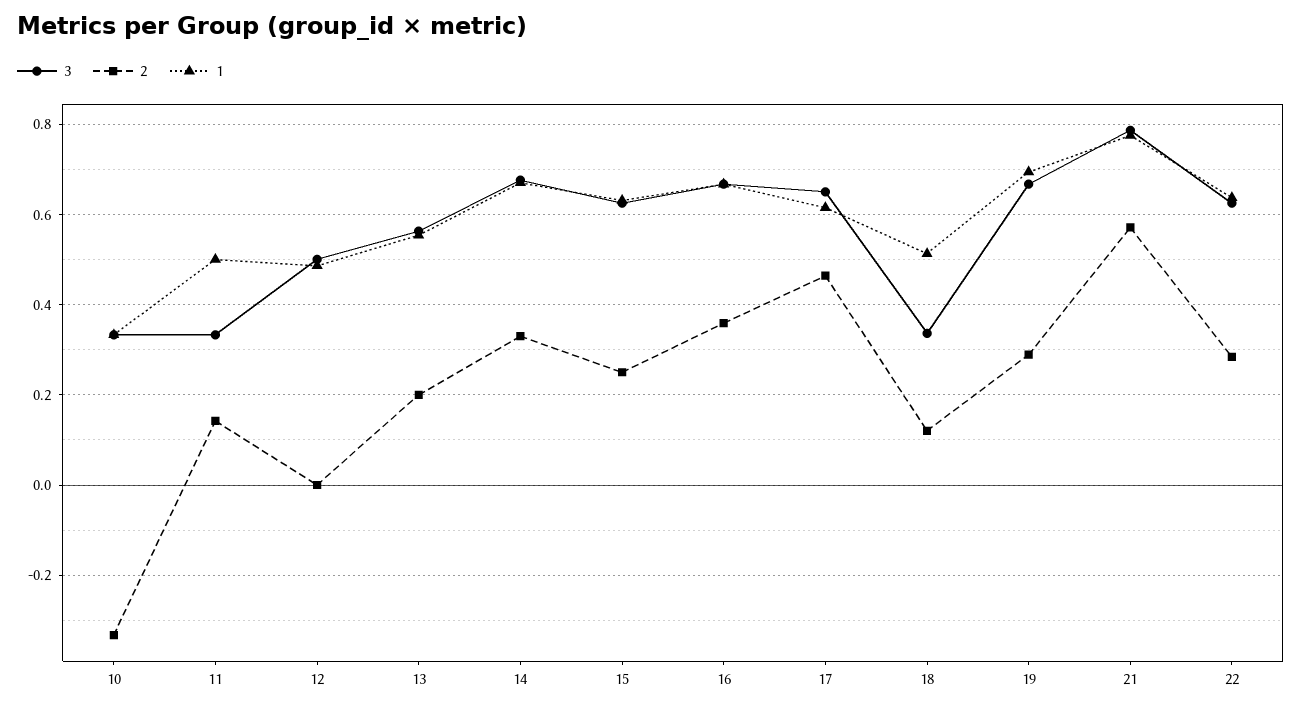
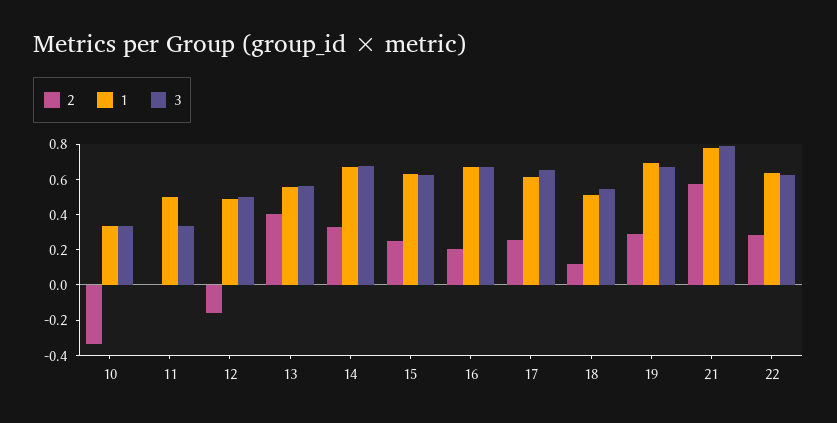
  {
    "3": {
      "10": 0.34,
      "11": 0.34,
      "12": 0.5,
      "13": 0.56,
      "14": 0.68,
      "15": 0.62,
      "16": 0.66,
      "17": 0.66,
-     "18": 0.34,
+     "18": 0.55,
      "19": 0.66,
      "21": 0.78,
      "22": 0.62
    },
    "2": {
      "10": -0.34,
-     "11": 0.14,
+     "11": 0,
-     "12": 0,
+     "12": -0.15,
-     "13": 0.2,
+     "13": 0.4,
      "14": 0.34,
      "15": 0.26,
-     "16": 0.36,
+     "16": 0.2,
-     "17": 0.46,
+     "17": 0.25,
      "18": 0.12,
      "19": 0.28,
      "21": 0.58,
      "22": 0.28
    },
    "1": {
      "10": 0.34,
      "11": 0.5,
      "12": 0.48,
      "13": 0.56,
      "14": 0.68,
      "15": 0.64,
      "16": 0.66,
      "17": 0.62,
      "18": 0.52,
      "19": 0.7,
      "21": 0.78,
      "22": 0.64
    }
  }

